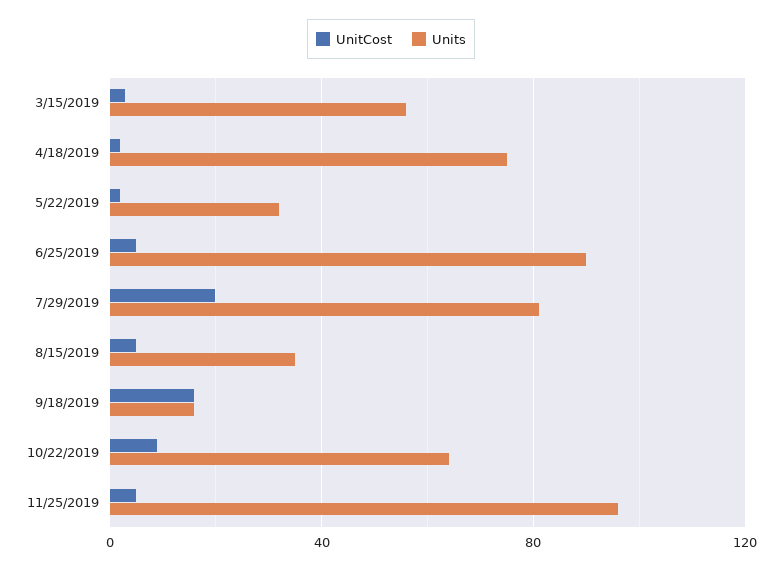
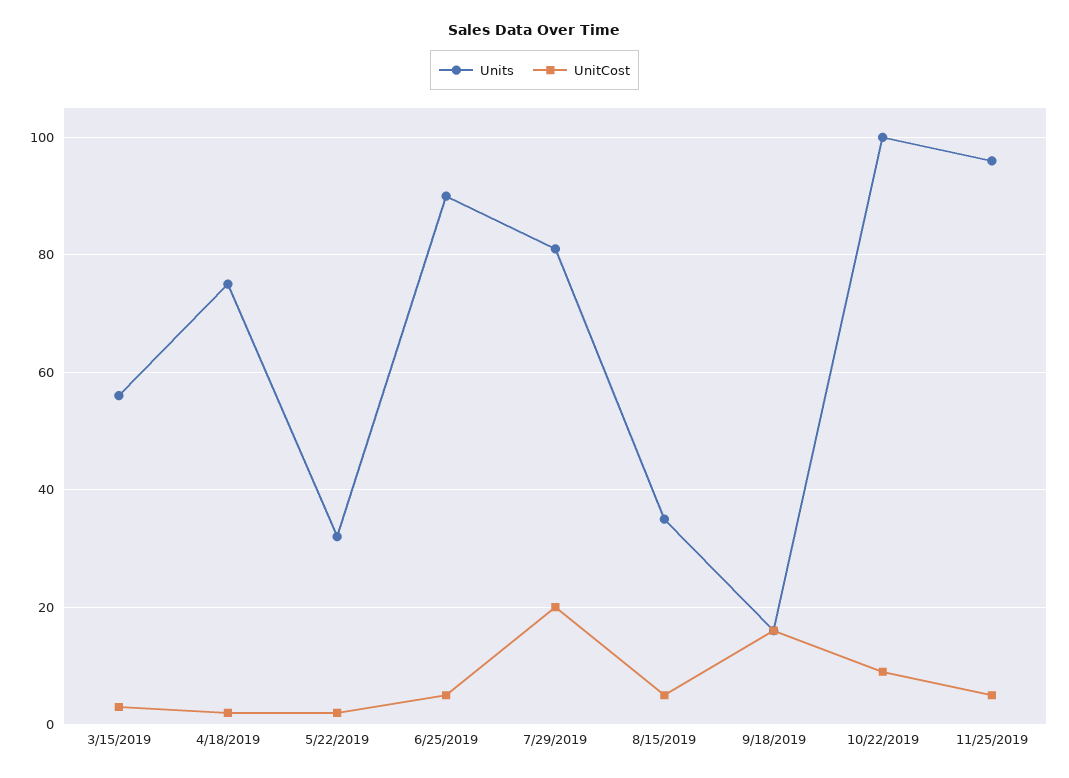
  {
    "UnitCost": {
      "3/15/2019": 2,
      "4/18/2019": 2,
      "5/22/2019": 2,
      "6/25/2019": 4,
      "7/29/2019": 20,
      "8/15/2019": 4,
      "9/18/2019": 16,
      "10/22/2019": 8,
      "11/25/2019": 4
    },
    "Units": {
      "3/15/2019": 56,
      "4/18/2019": 76,
      "5/22/2019": 32,
      "6/25/2019": 90,
      "7/29/2019": 82,
      "8/15/2019": 36,
      "9/18/2019": 16,
-     "10/22/2019": 65,
+     "10/22/2019": 100,
      "11/25/2019": 96
    }
  }

